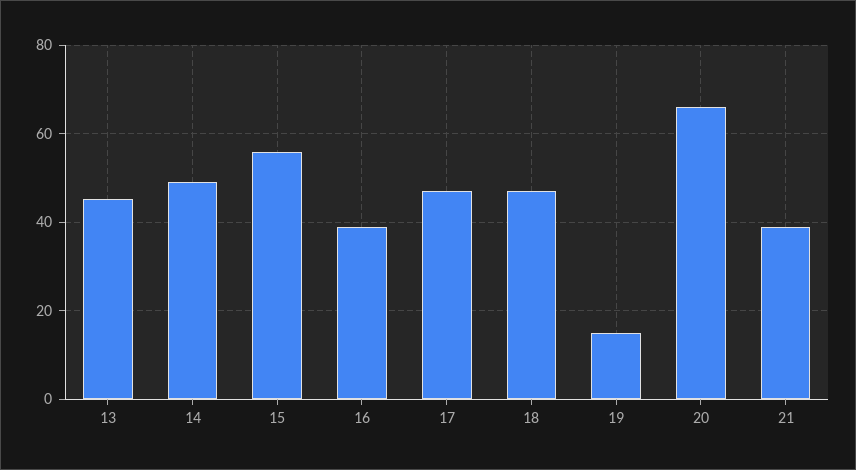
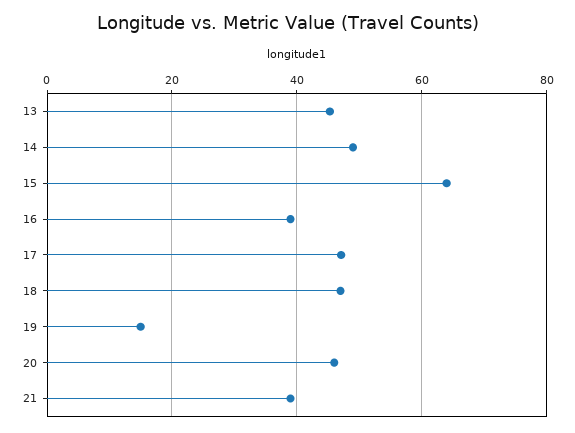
  {
    "13": 46,
    "14": 50,
-   "15": 56,
+   "15": 64,
    "16": 40,
    "17": 48,
    "18": 48,
    "19": 16,
-   "20": 66,
+   "20": 46,
    "21": 40
  }

